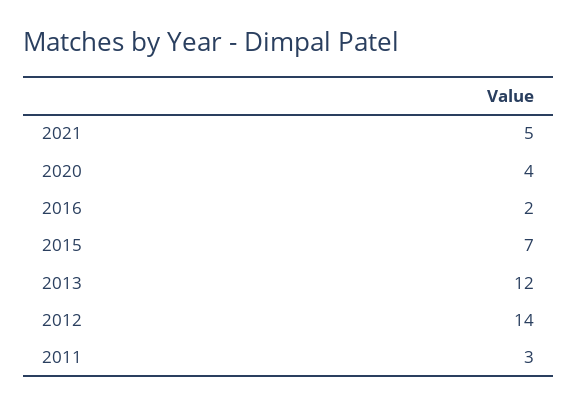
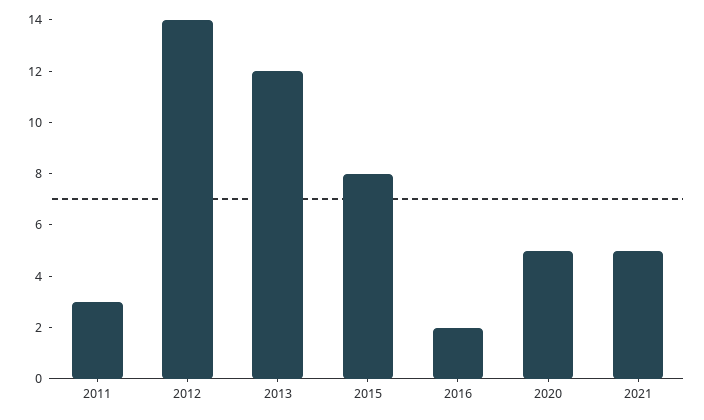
  {
    "2021": 5,
-   "2020": 4,
+   "2020": 5,
    "2016": 2,
-   "2015": 7,
+   "2015": 8,
    "2013": 12,
    "2012": 14,
    "2011": 3
  }

